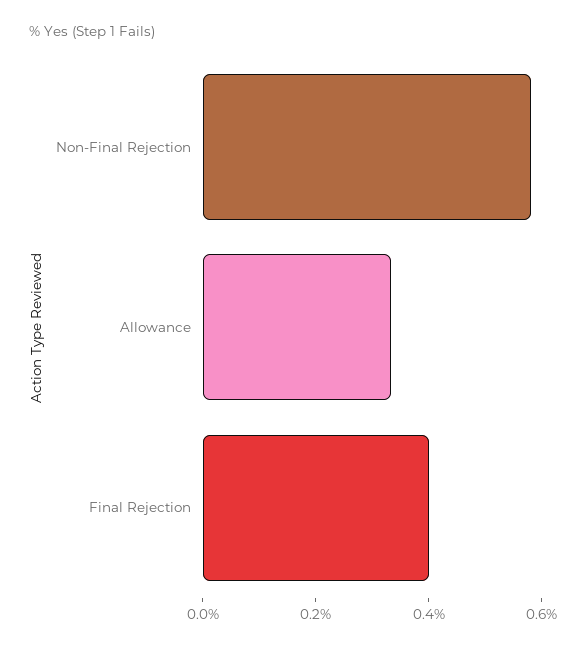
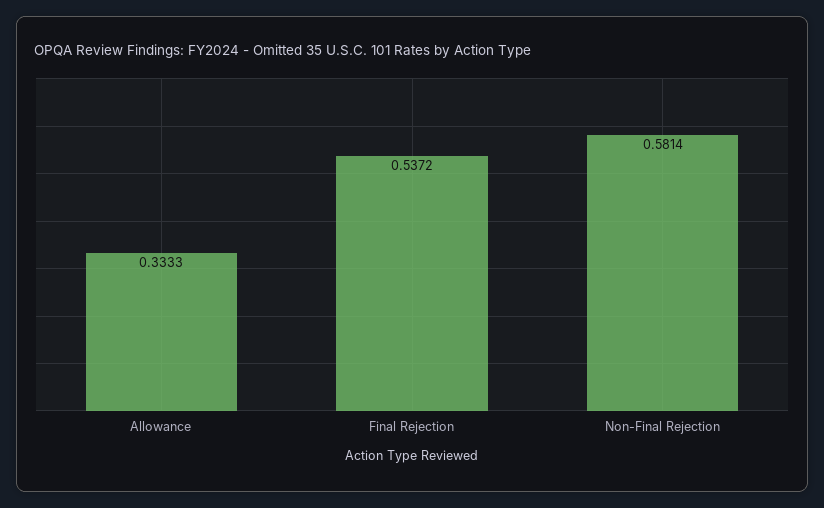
  {
    "Non-Final Rejection": 0.5814,
    "Allowance": 0.3333,
-   "Final Rejection": 0.4
+   "Final Rejection": 0.5372
  }

